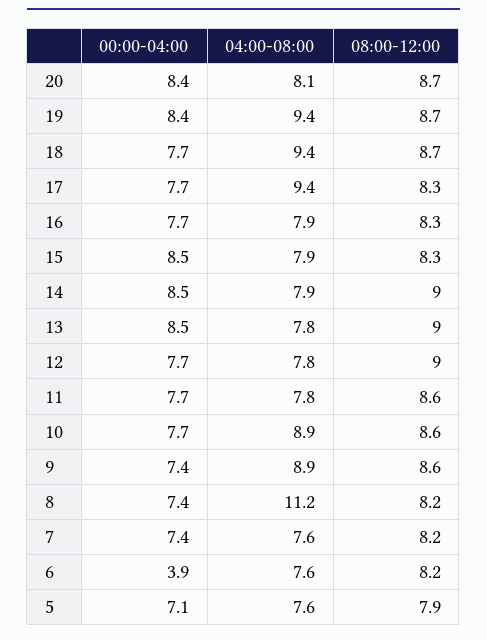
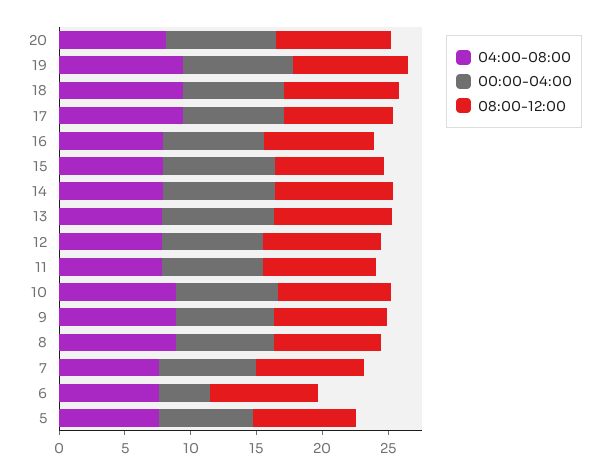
  {
    "00:00-04:00": {
      "20": 8.4,
      "19": 8.4,
      "18": 7.7,
      "17": 7.7,
      "16": 7.7,
      "15": 8.5,
      "14": 8.5,
      "13": 8.5,
      "12": 7.7,
      "11": 7.7,
      "10": 7.7,
      "9": 7.4,
      "8": 7.4,
      "7": 7.4,
      "6": 3.9,
      "5": 7.1
    },
    "04:00-08:00": {
      "20": 8.1,
      "19": 9.4,
      "18": 9.4,
      "17": 9.4,
      "16": 7.9,
      "15": 7.9,
      "14": 7.9,
      "13": 7.8,
      "12": 7.8,
      "11": 7.8,
      "10": 8.9,
      "9": 8.9,
-     "8": 11.2,
+     "8": 9,
      "7": 7.6,
      "6": 7.6,
      "5": 7.6
    },
    "08:00-12:00": {
      "20": 8.7,
      "19": 8.7,
      "18": 8.7,
      "17": 8.3,
      "16": 8.3,
      "15": 8.3,
      "14": 9,
      "13": 9,
      "12": 9,
      "11": 8.6,
      "10": 8.6,
      "9": 8.6,
      "8": 8.2,
      "7": 8.2,
      "6": 8.2,
      "5": 7.9
    }
  }

